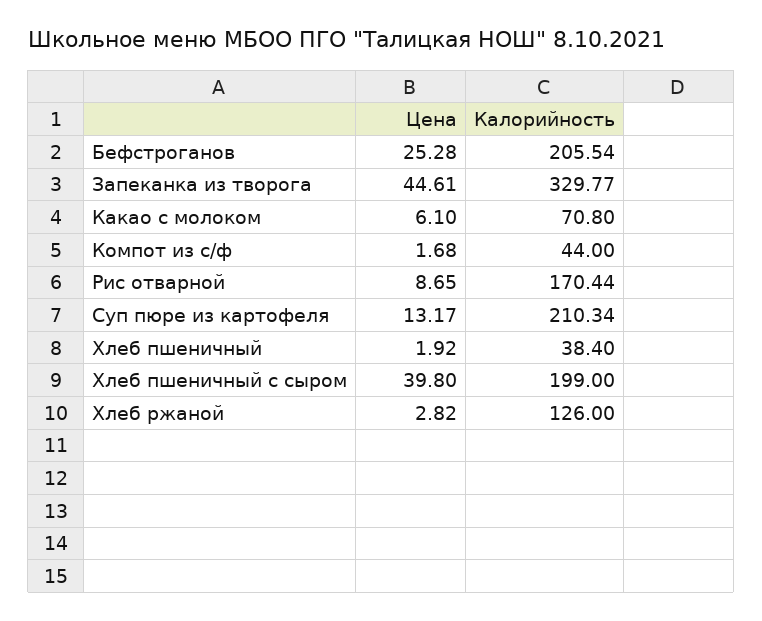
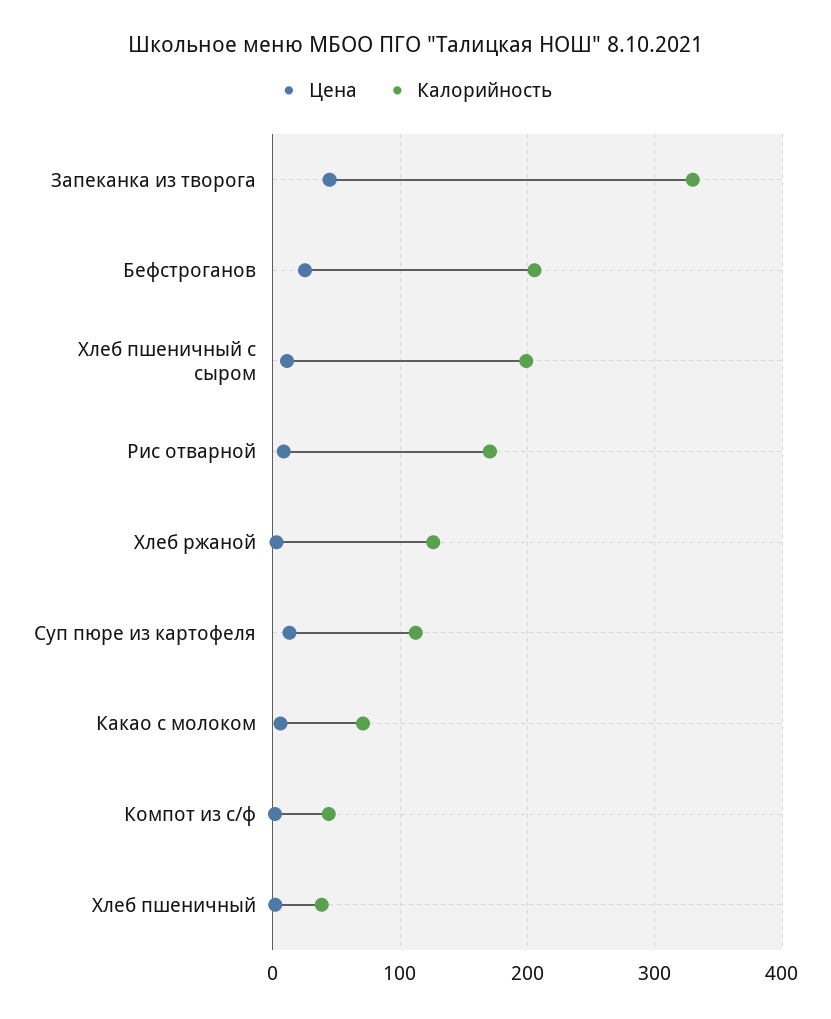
  {
    "Цена": {
      "Бефстроганов": 25.28,
      "Запеканка из творога": 44.61,
      "Какао с молоком": 6.1,
      "Компот из с/ф": 1.68,
      "Рис отварной": 8.65,
      "Суп пюре из картофеля": 13.17,
      "Хлеб пшеничный": 1.92,
-     "Хлеб пшеничный с сыром": 39.8,
+     "Хлеб пшеничный с сыром": 10,
      "Хлеб ржаной": 2.82
    },
    "Калорийность": {
      "Бефстроганов": 205.54,
      "Запеканка из творога": 329.77,
      "Какао с молоком": 70.8,
      "Компот из с/ф": 44,
      "Рис отварной": 170.44,
-     "Суп пюре из картофеля": 210.34,
+     "Суп пюре из картофеля": 110,
      "Хлеб пшеничный": 38.4,
      "Хлеб пшеничный с сыром": 199,
      "Хлеб ржаной": 126
    }
  }

